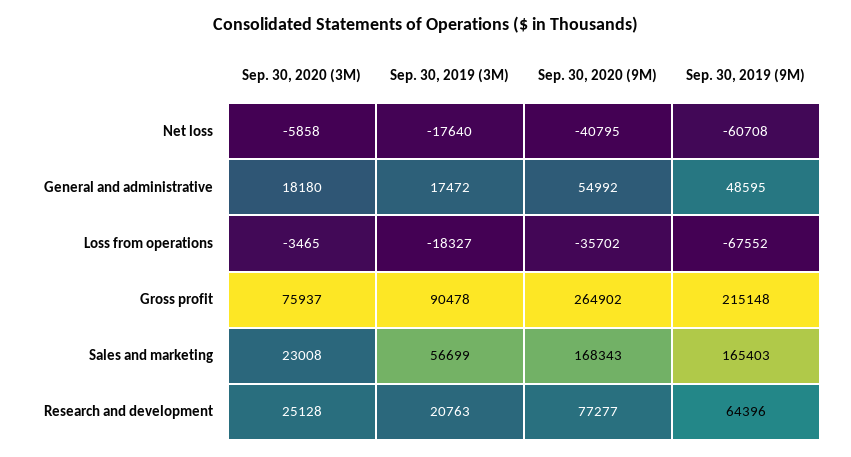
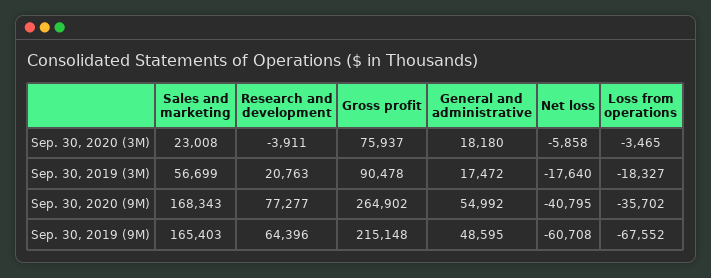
  {
    "Sep. 30, 2020 (3M)": {
      "Net loss": -5858,
      "General and administrative": 18180,
      "Loss from operations": -3465,
      "Gross profit": 75937,
      "Sales and marketing": 23008,
-     "Research and development": 25128
+     "Research and development": -3911
    },
    "Sep. 30, 2019 (3M)": {
      "Net loss": -17640,
      "General and administrative": 17472,
      "Loss from operations": -18327,
      "Gross profit": 90478,
      "Sales and marketing": 56699,
      "Research and development": 20763
    },
    "Sep. 30, 2020 (9M)": {
      "Net loss": -40795,
      "General and administrative": 54992,
      "Loss from operations": -35702,
      "Gross profit": 264902,
      "Sales and marketing": 168343,
      "Research and development": 77277
    },
    "Sep. 30, 2019 (9M)": {
      "Net loss": -60708,
      "General and administrative": 48595,
      "Loss from operations": -67552,
      "Gross profit": 215148,
      "Sales and marketing": 165403,
      "Research and development": 64396
    }
  }

